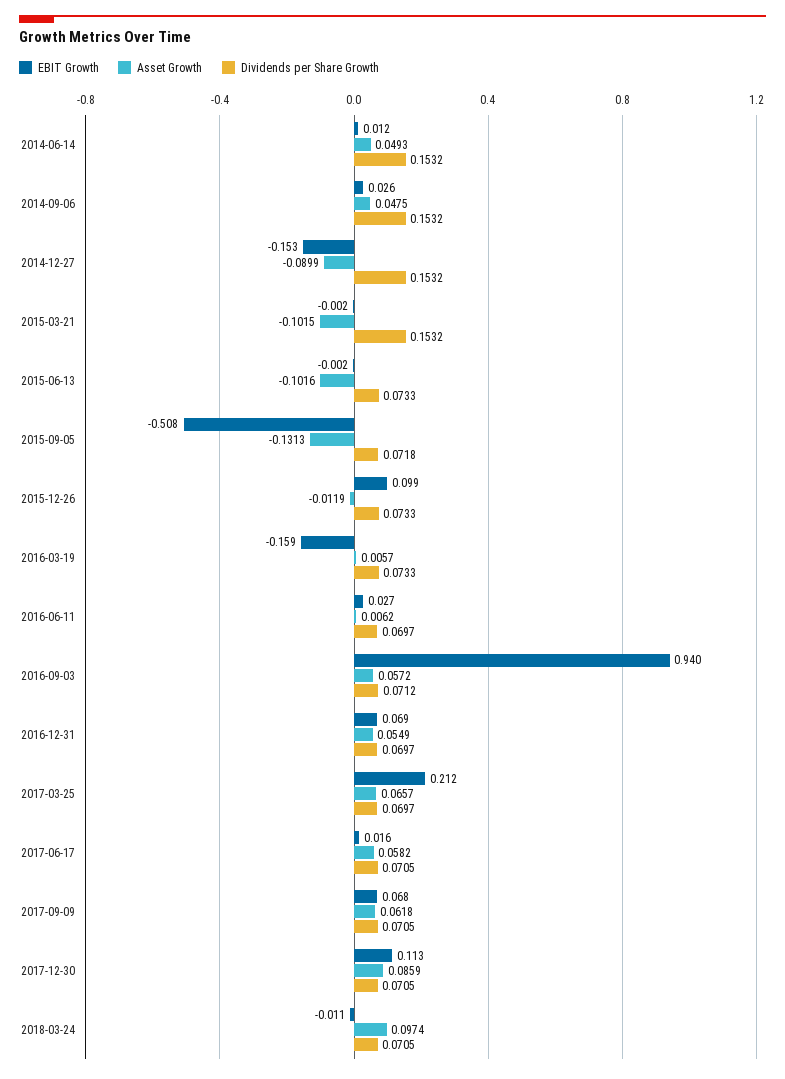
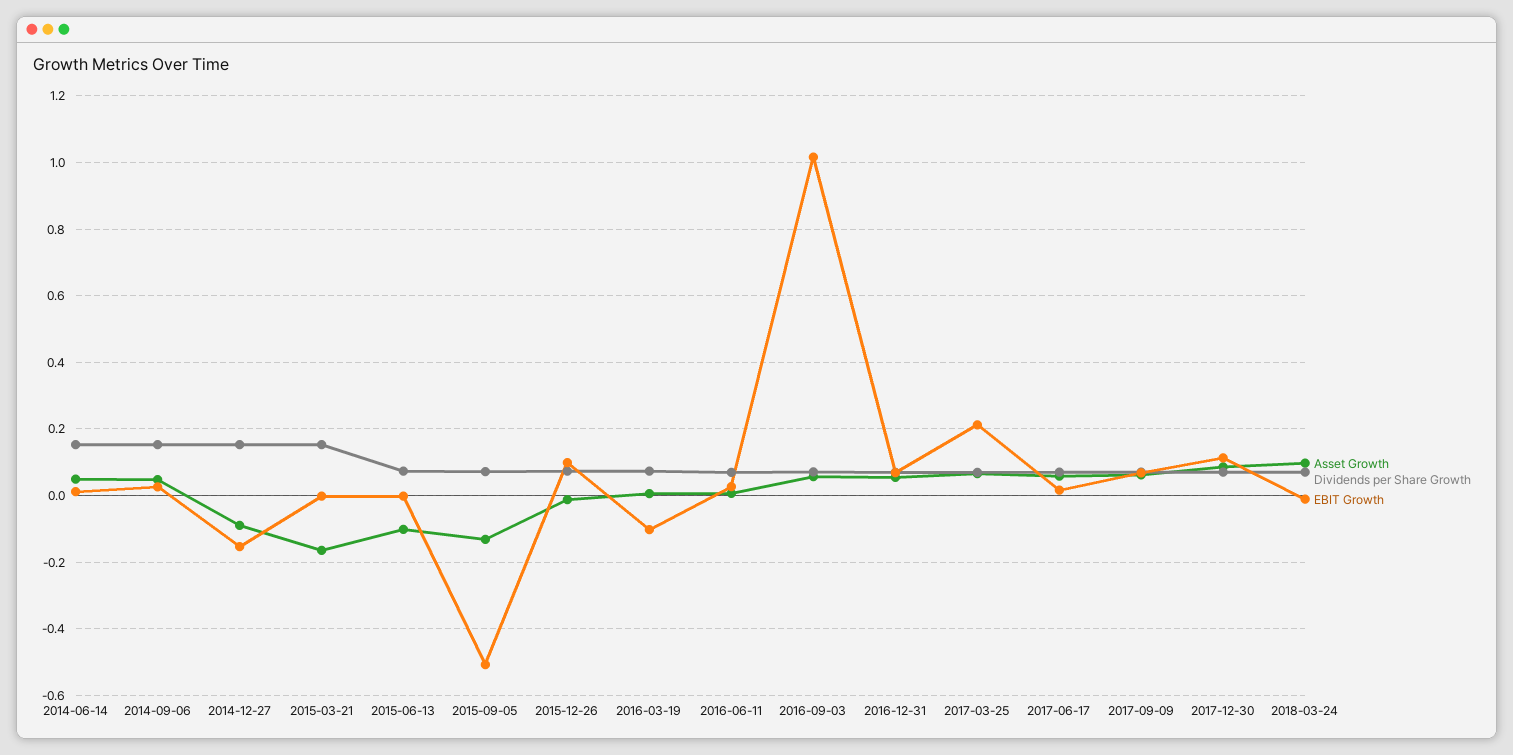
  {
    "EBIT Growth": {
      "2014-06-14": 0.012,
      "2014-09-06": 0.026,
      "2014-12-27": -0.153,
      "2015-03-21": -0.002,
      "2015-06-13": -0.002,
      "2015-09-05": -0.508,
      "2015-12-26": 0.099,
-     "2016-03-19": -0.159,
+     "2016-03-19": -0.1,
      "2016-06-11": 0.027,
-     "2016-09-03": 0.94,
+     "2016-09-03": 1.02,
      "2016-12-31": 0.069,
      "2017-03-25": 0.212,
      "2017-06-17": 0.016,
      "2017-09-09": 0.068,
      "2017-12-30": 0.113,
      "2018-03-24": -0.011
    },
    "Asset Growth": {
      "2014-06-14": 0.0493,
      "2014-09-06": 0.0475,
      "2014-12-27": -0.0899,
-     "2015-03-21": -0.1015,
+     "2015-03-21": -0.16,
      "2015-06-13": -0.1016,
      "2015-09-05": -0.1313,
      "2015-12-26": -0.0119,
      "2016-03-19": 0.0057,
      "2016-06-11": 0.0062,
      "2016-09-03": 0.0572,
      "2016-12-31": 0.0549,
      "2017-03-25": 0.0657,
      "2017-06-17": 0.0582,
      "2017-09-09": 0.0618,
      "2017-12-30": 0.0859,
      "2018-03-24": 0.0974
    },
    "Dividends per Share Growth": {
      "2014-06-14": 0.1532,
      "2014-09-06": 0.1532,
      "2014-12-27": 0.1532,
      "2015-03-21": 0.1532,
      "2015-06-13": 0.0733,
      "2015-09-05": 0.0718,
      "2015-12-26": 0.0733,
      "2016-03-19": 0.0733,
      "2016-06-11": 0.0697,
      "2016-09-03": 0.0712,
      "2016-12-31": 0.0697,
      "2017-03-25": 0.0697,
      "2017-06-17": 0.0705,
      "2017-09-09": 0.0705,
      "2017-12-30": 0.0705,
      "2018-03-24": 0.0705
    }
  }

